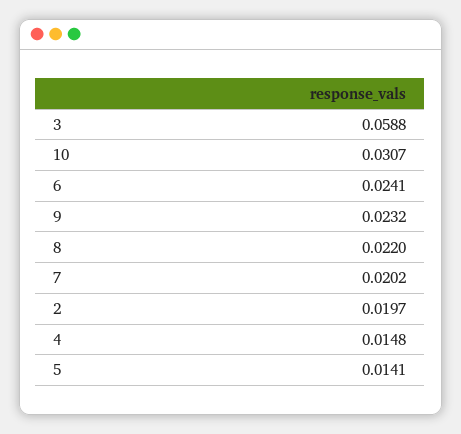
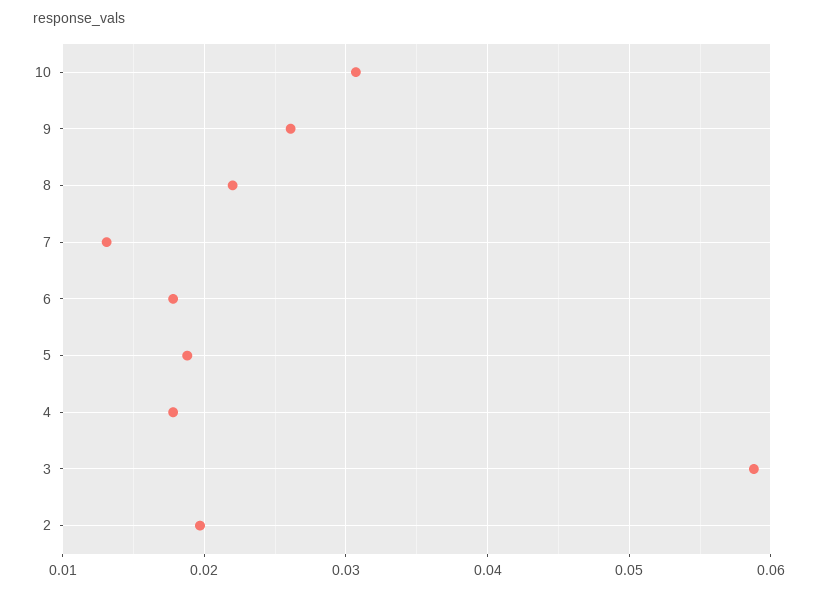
  {
    "3": 0.0588,
    "10": 0.0307,
-   "6": 0.0241,
+   "6": 0.018,
-   "9": 0.0232,
+   "9": 0.026,
    "8": 0.022,
-   "7": 0.0202,
+   "7": 0.013,
    "2": 0.0197,
-   "4": 0.0148,
+   "4": 0.018,
-   "5": 0.0141
+   "5": 0.019
  }

